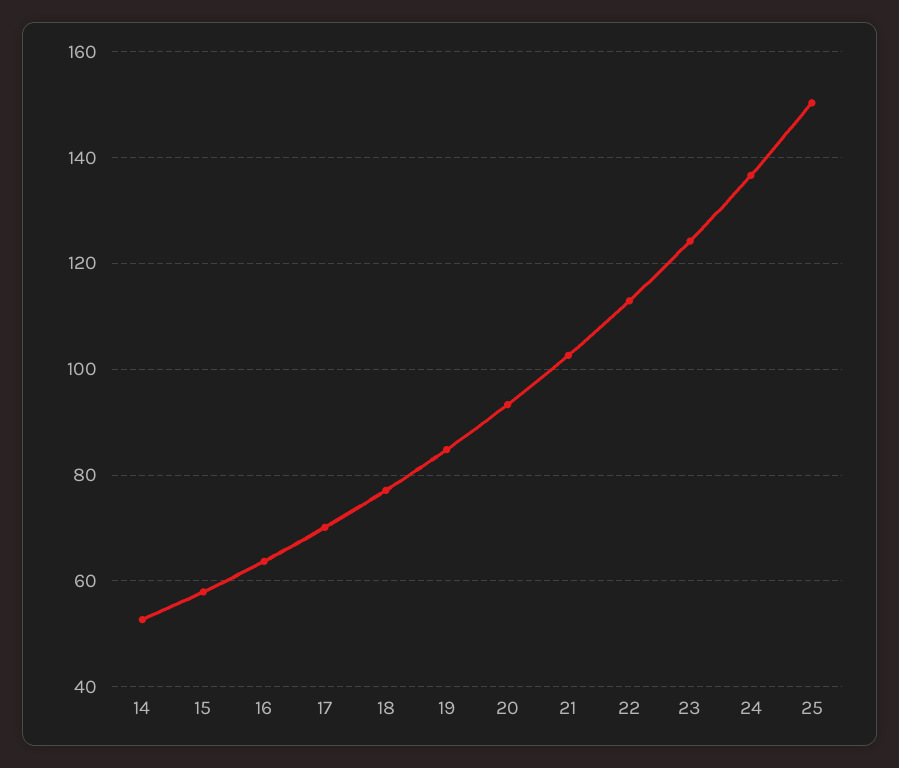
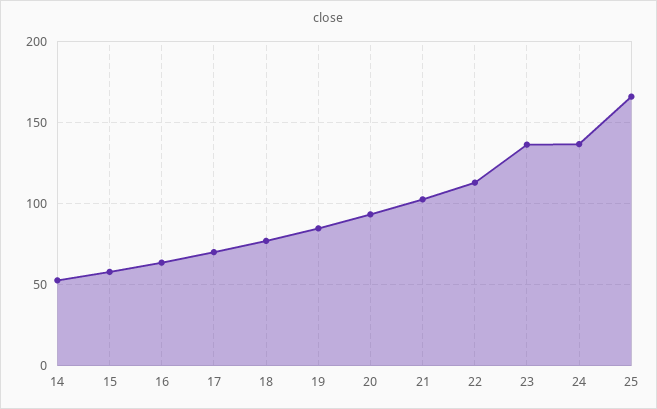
  {
    "14": 52,
    "15": 58,
    "16": 64,
    "17": 70,
    "18": 78,
    "19": 84,
    "20": 94,
    "21": 102,
    "22": 112,
-   "23": 124,
+   "23": 135,
    "24": 136,
-   "25": 150
+   "25": 165
  }

